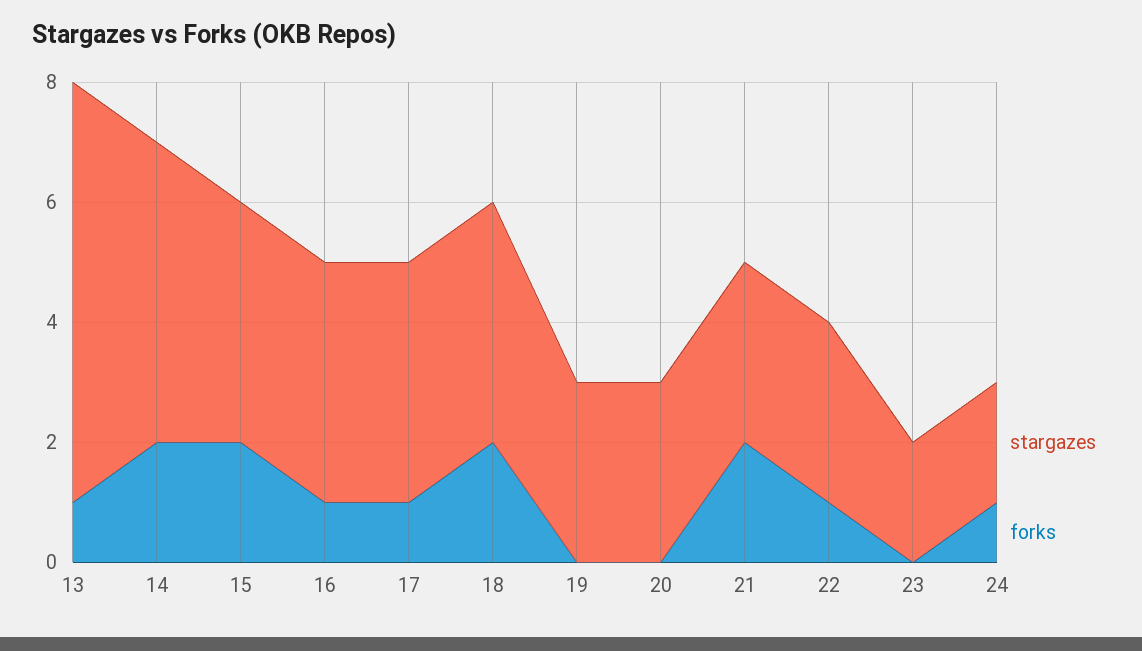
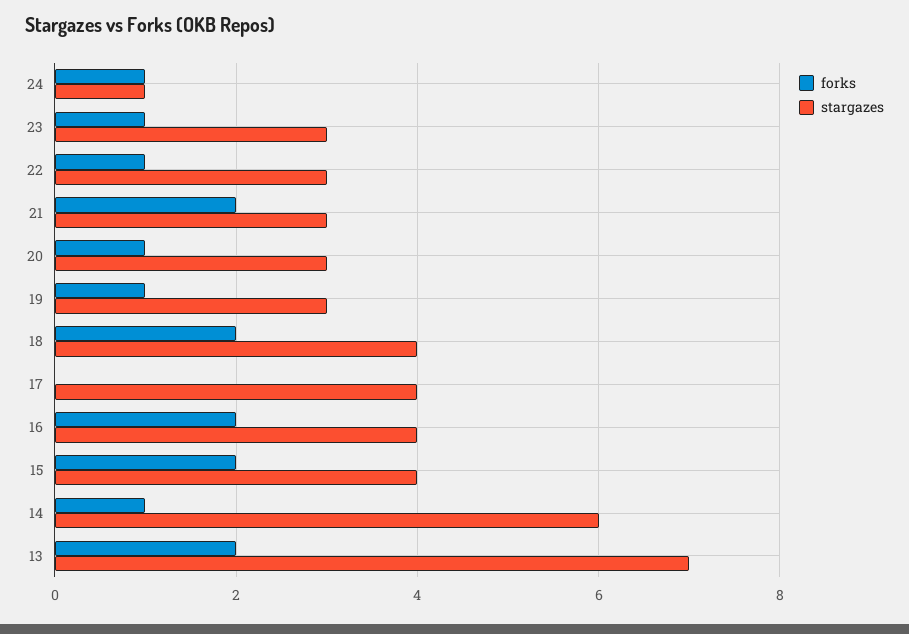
  {
    "stargazes": {
      "13": 7,
-     "14": 5,
+     "14": 6,
      "15": 4,
      "16": 4,
      "17": 4,
      "18": 4,
      "19": 3,
      "20": 3,
      "21": 3,
      "22": 3,
-     "23": 2,
+     "23": 3,
-     "24": 2
+     "24": 1
    },
    "forks": {
-     "13": 1,
+     "13": 2,
-     "14": 2,
+     "14": 1,
      "15": 2,
-     "16": 1,
+     "16": 2,
-     "17": 1,
+     "17": 0,
      "18": 2,
-     "19": 0,
+     "19": 1,
-     "20": 0,
+     "20": 1,
      "21": 2,
      "22": 1,
-     "23": 0,
+     "23": 1,
      "24": 1
    }
  }

